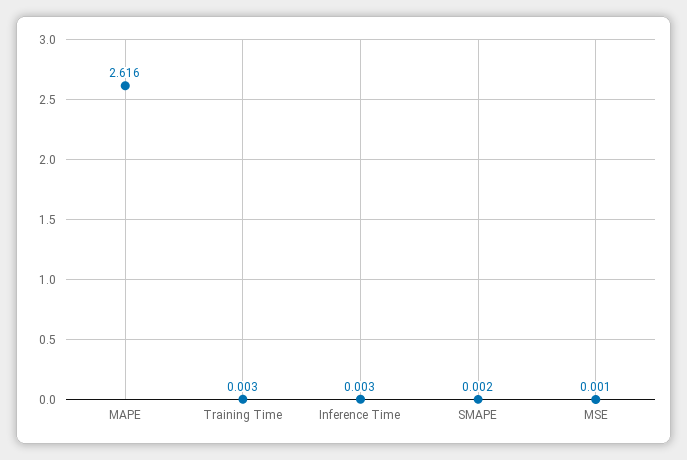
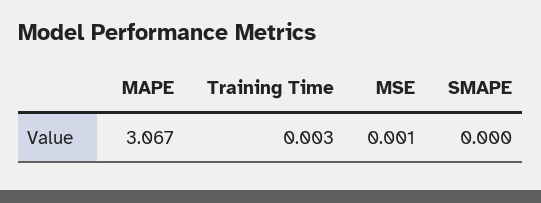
  {
-   "MAPE": 2.616,
+   "MAPE": 3.067,
    "Training Time": 0.003,
-   "Inference Time": 0.003,
-   "SMAPE": 0.002,
+   "SMAPE": 0,
    "MSE": 0.001
  }

